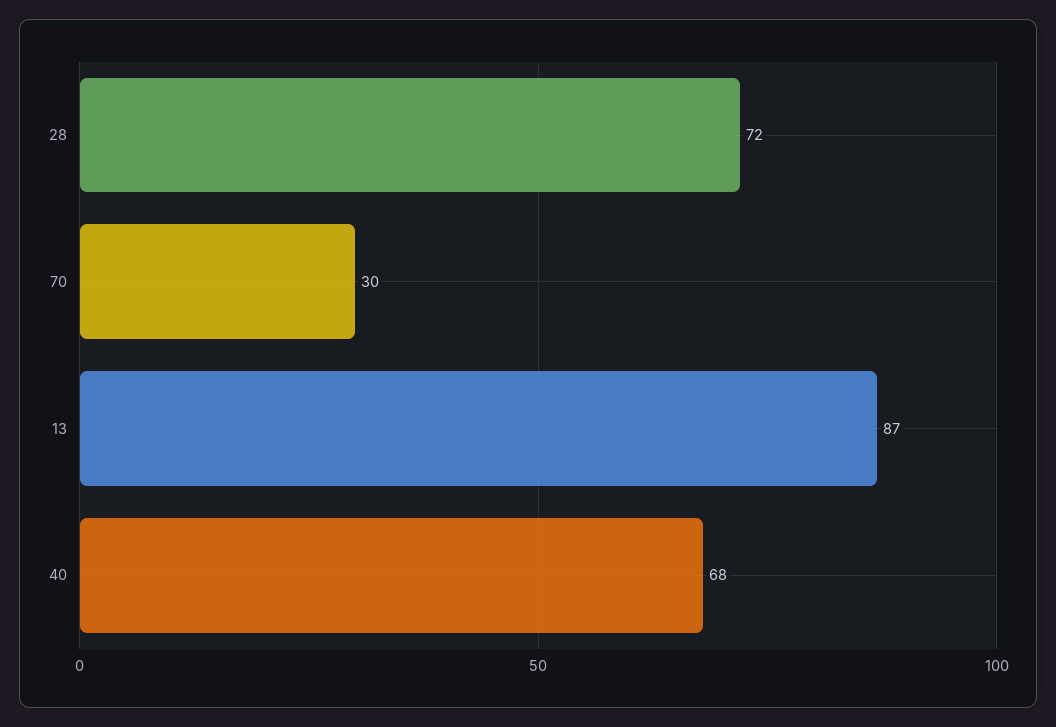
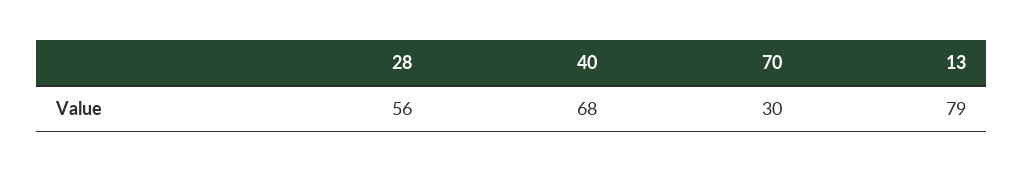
  {
-   "28": 72,
+   "28": 56,
    "70": 30,
-   "13": 87,
+   "13": 79,
    "40": 68
  }

